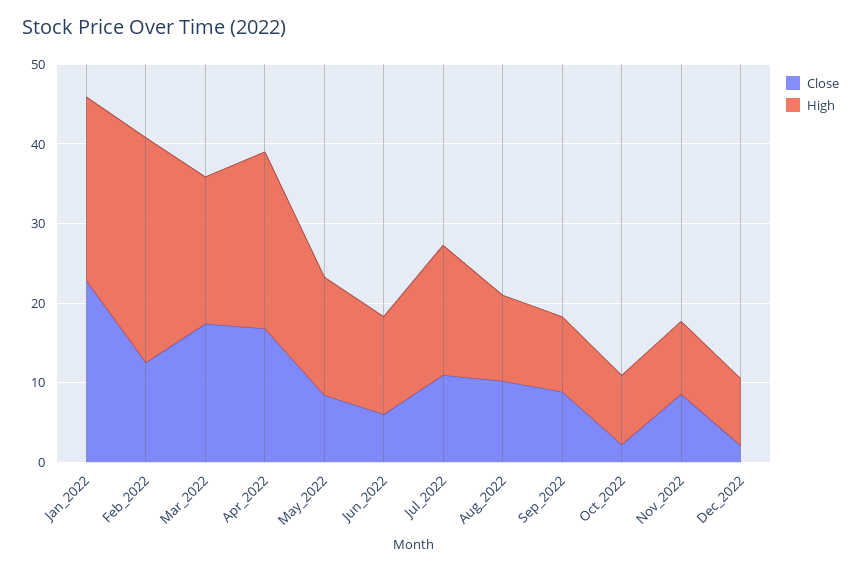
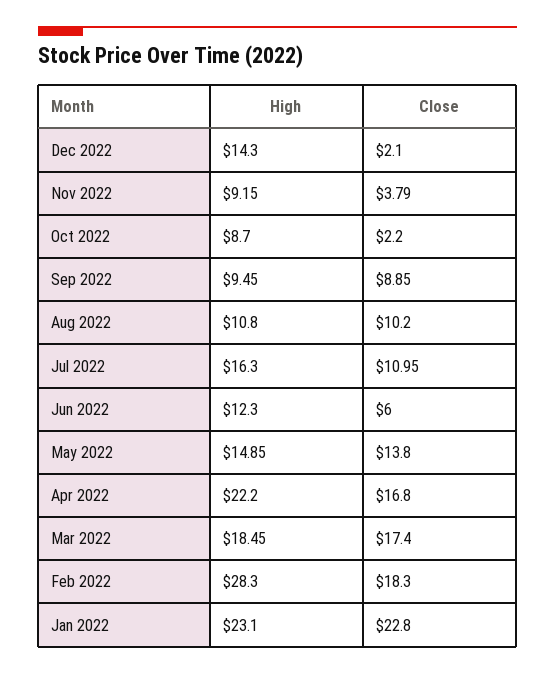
  {
    "Close": {
      "Jan_2022": 22.8,
-     "Feb_2022": 12,
+     "Feb_2022": 18.3,
      "Mar_2022": 17.4,
      "Apr_2022": 16.8,
-     "May_2022": 8,
+     "May_2022": 13.8,
      "Jun_2022": 6,
      "Jul_2022": 10.95,
      "Aug_2022": 10.2,
      "Sep_2022": 8.85,
      "Oct_2022": 2.2,
-     "Nov_2022": 8,
+     "Nov_2022": 3.79,
      "Dec_2022": 2.1
    },
    "High": {
      "Jan_2022": 23.1,
      "Feb_2022": 28.3,
      "Mar_2022": 18.45,
      "Apr_2022": 22.2,
      "May_2022": 14.85,
      "Jun_2022": 12.3,
      "Jul_2022": 16.3,
      "Aug_2022": 10.8,
      "Sep_2022": 9.45,
      "Oct_2022": 8.7,
      "Nov_2022": 9.15,
-     "Dec_2022": 8
+     "Dec_2022": 14.3
    }
  }

